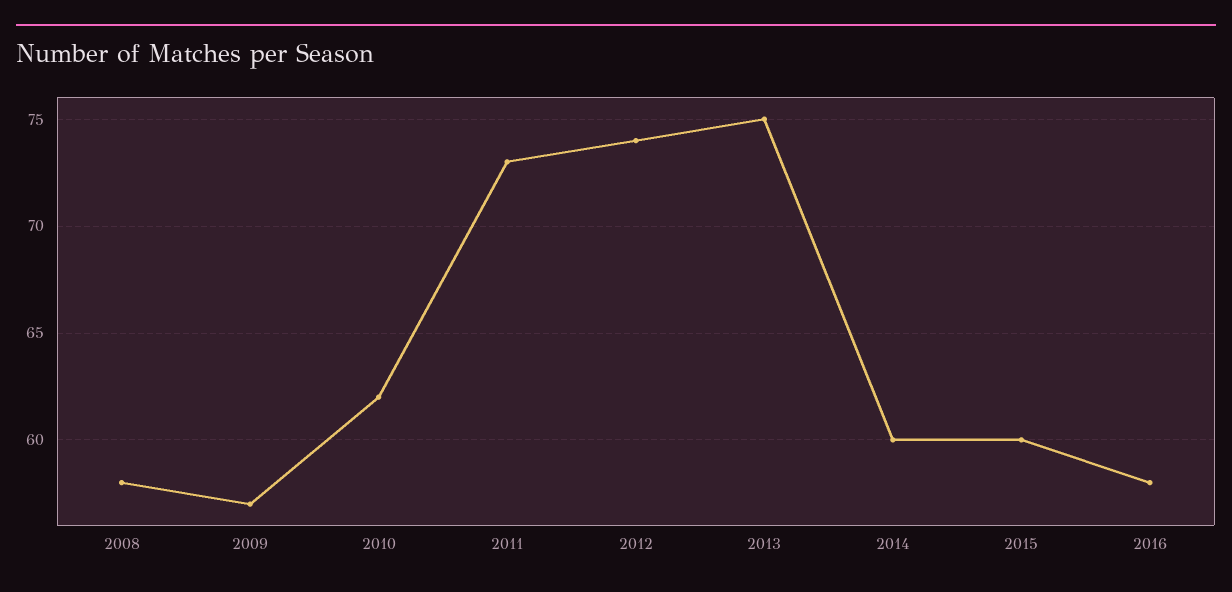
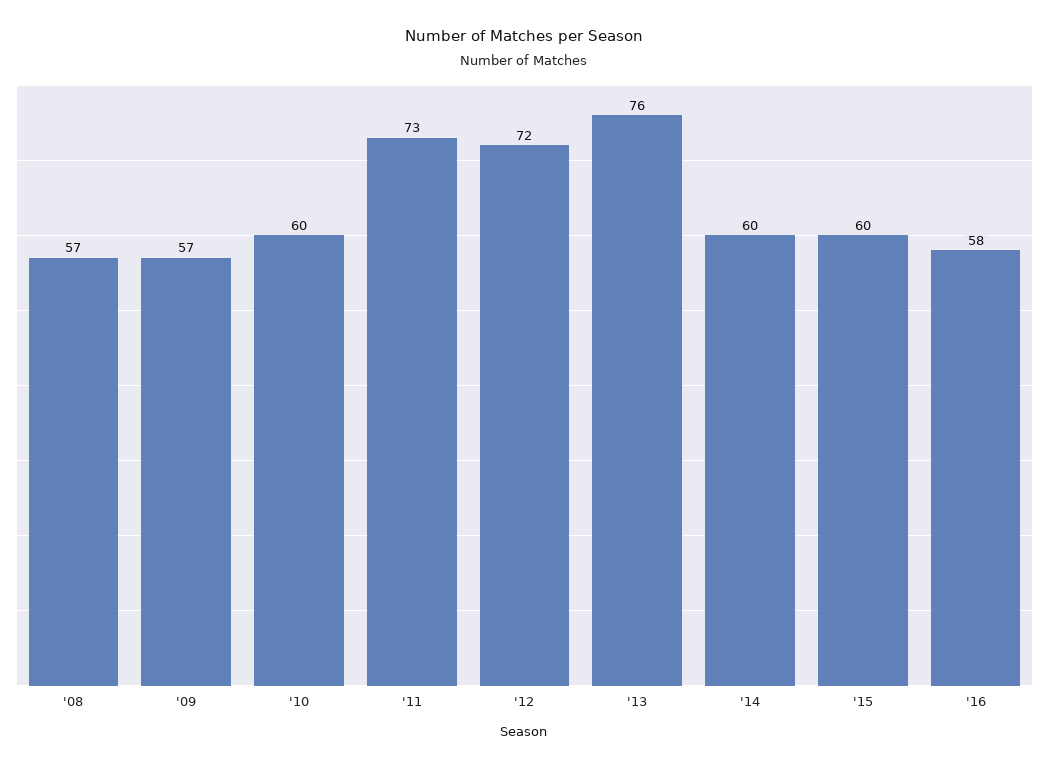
  {
-   "2008": 58,
+   "2008": 57,
    "2009": 57,
-   "2010": 62,
+   "2010": 60,
    "2011": 73,
-   "2012": 74,
+   "2012": 72,
-   "2013": 75,
+   "2013": 76,
    "2014": 60,
    "2015": 60,
    "2016": 58
  }

